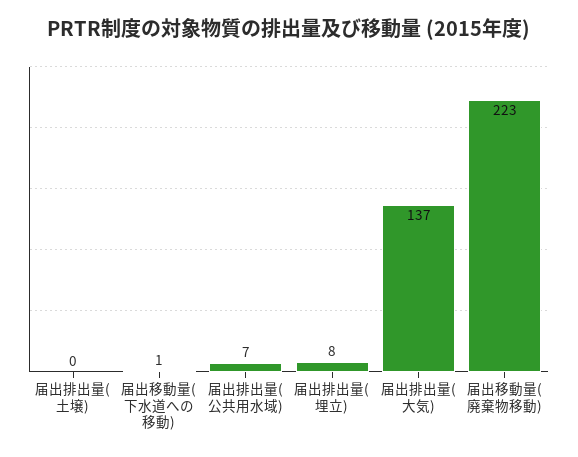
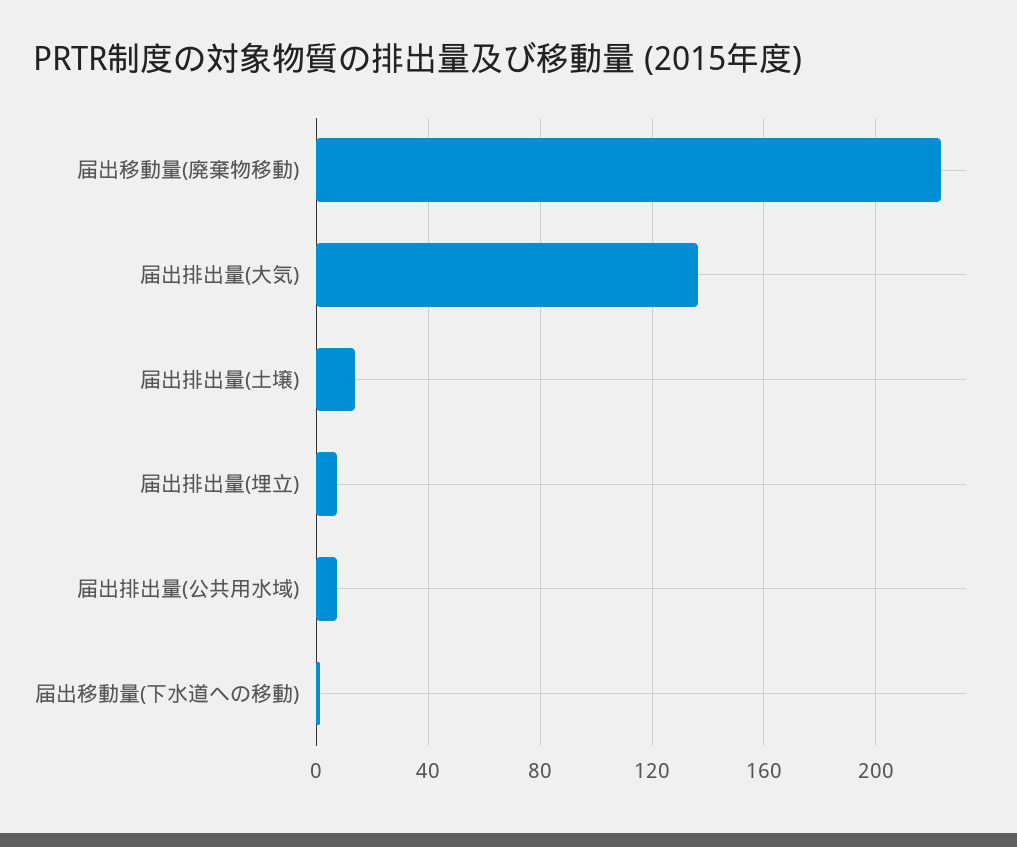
  {
-   "届出排出量(土壌)": 0,
+   "届出排出量(土壌)": 15,
    "届出移動量(下水道への移動)": 1,
    "届出排出量(公共用水域)": 7,
    "届出排出量(埋立)": 8,
    "届出排出量(大気)": 137,
    "届出移動量(廃棄物移動)": 223
  }

